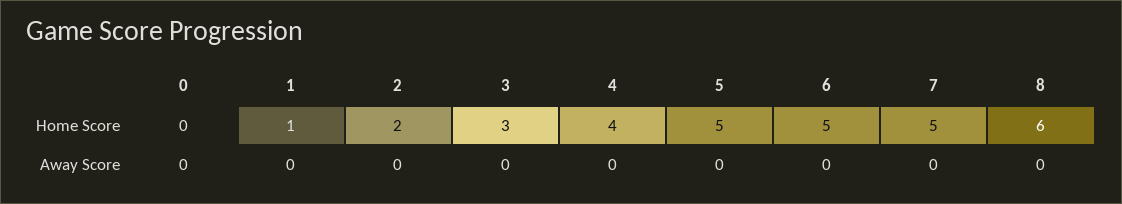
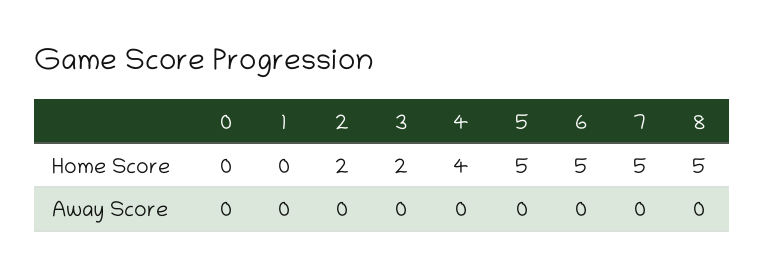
  {
    "0": {
      "Home Score": 0,
      "Away Score": 0
    },
    "1": {
-     "Home Score": 1,
+     "Home Score": 0,
      "Away Score": 0
    },
    "2": {
      "Home Score": 2,
      "Away Score": 0
    },
    "3": {
-     "Home Score": 3,
+     "Home Score": 2,
      "Away Score": 0
    },
    "4": {
      "Home Score": 4,
      "Away Score": 0
    },
    "5": {
      "Home Score": 5,
      "Away Score": 0
    },
    "6": {
      "Home Score": 5,
      "Away Score": 0
    },
    "7": {
      "Home Score": 5,
      "Away Score": 0
    },
    "8": {
-     "Home Score": 6,
+     "Home Score": 5,
      "Away Score": 0
    }
  }

